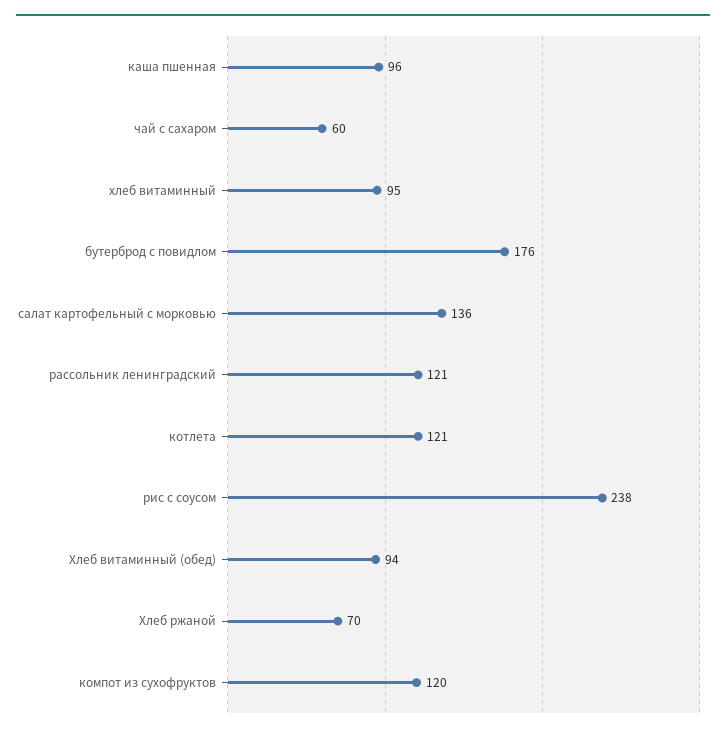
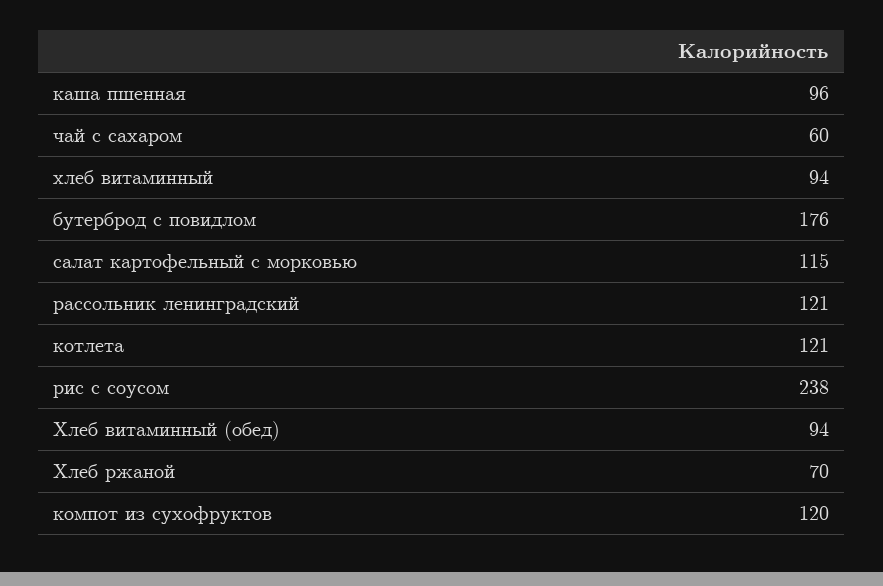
  {
    "каша пшенная": 96,
    "чай с сахаром": 60,
-   "хлеб витаминный": 95,
+   "хлеб витаминный": 94,
    "бутерброд с повидлом": 176,
-   "салат картофельный с морковью": 136,
+   "салат картофельный с морковью": 115,
    "рассольник ленинградский": 121,
    "котлета": 121,
    "рис с соусом": 238,
    "Хлеб витаминный (обед)": 94,
    "Хлеб ржаной": 70,
    "компот из сухофруктов": 120
  }

